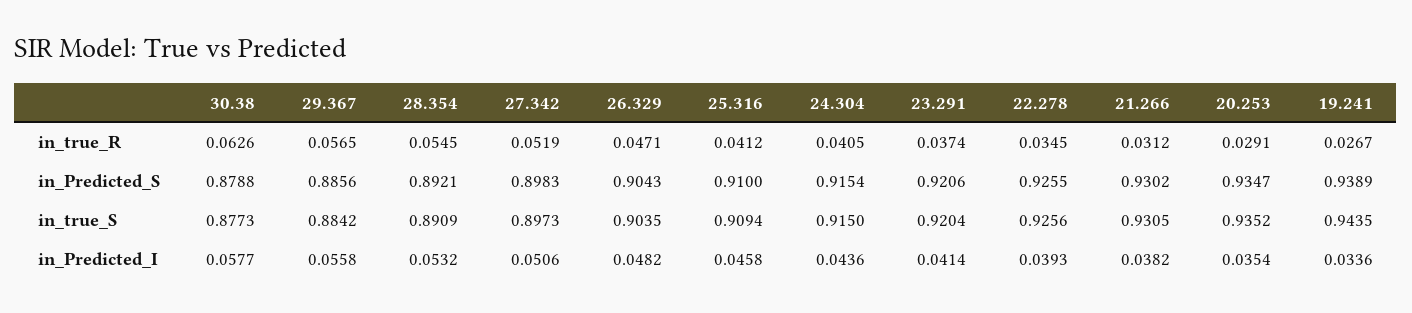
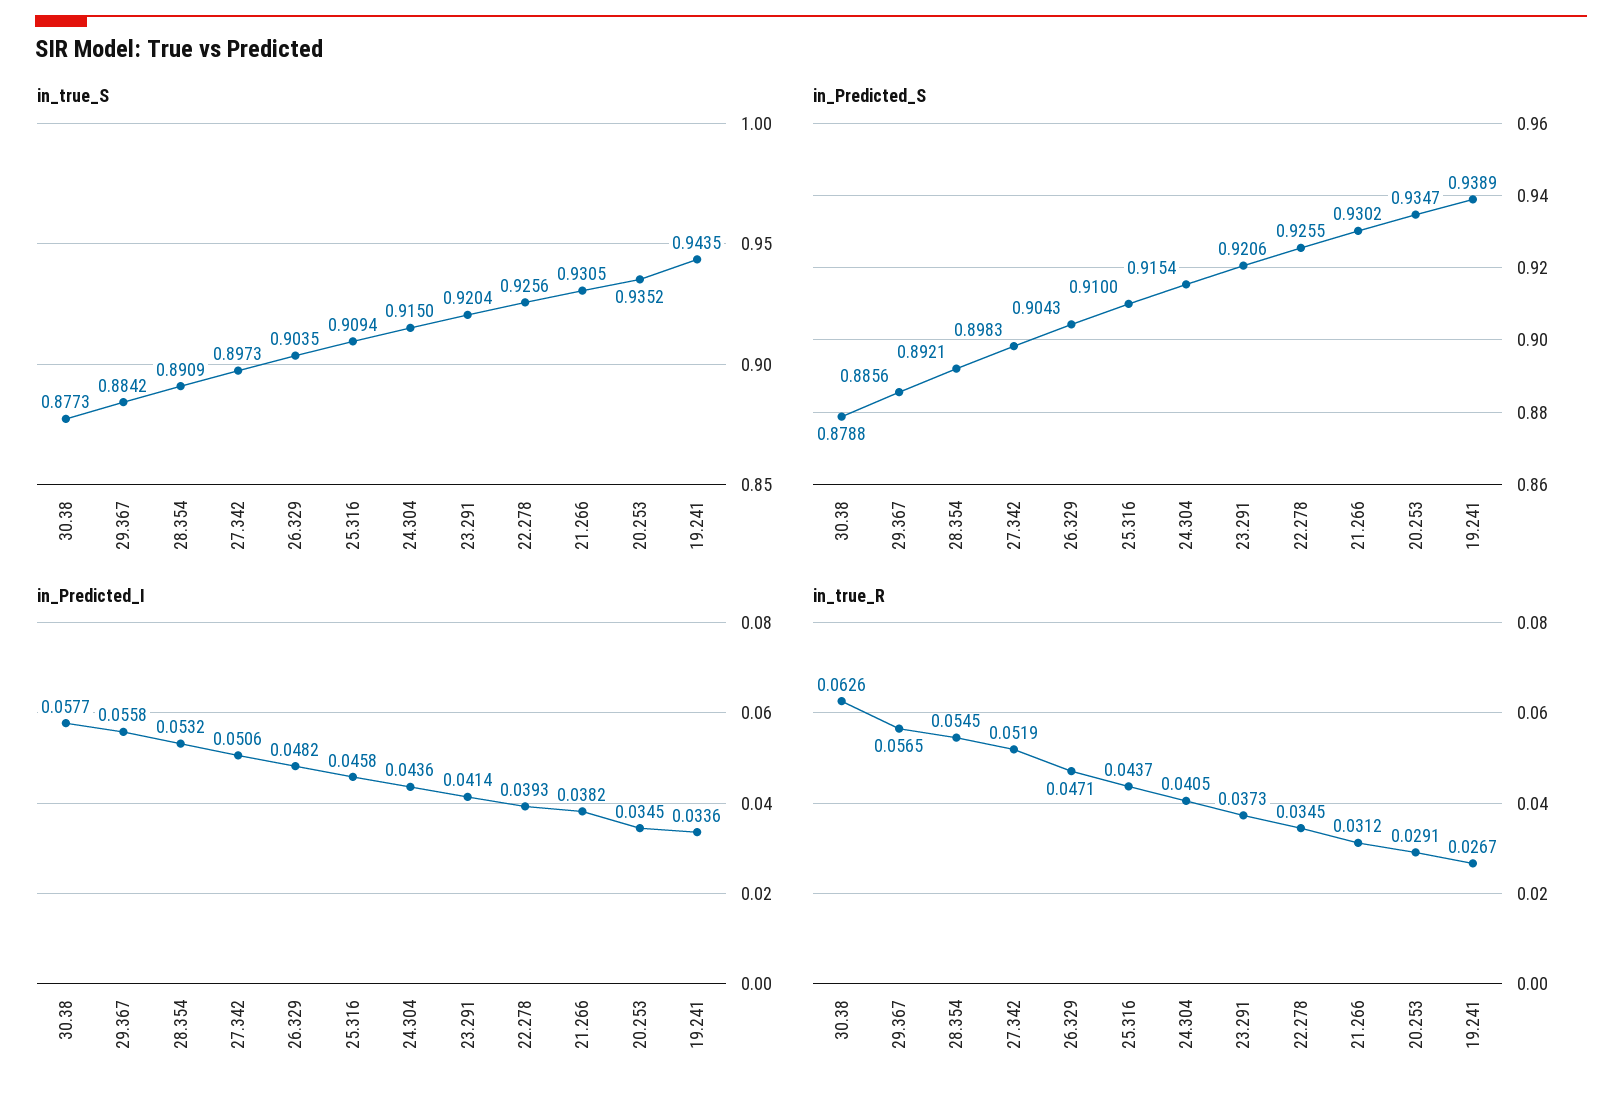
  {
    "in_true_R": {
      "30.38": 0.0626,
      "29.367": 0.0565,
      "28.354": 0.0545,
      "27.342": 0.0519,
      "26.329": 0.0471,
-     "25.316": 0.0412,
+     "25.316": 0.0437,
      "24.304": 0.0405,
-     "23.291": 0.0374,
+     "23.291": 0.0373,
      "22.278": 0.0345,
      "21.266": 0.0312,
      "20.253": 0.0291,
      "19.241": 0.0267
    },
    "in_Predicted_S": {
      "30.38": 0.8788,
      "29.367": 0.8856,
      "28.354": 0.8921,
      "27.342": 0.8983,
      "26.329": 0.9043,
      "25.316": 0.91,
      "24.304": 0.9154,
      "23.291": 0.9206,
      "22.278": 0.9255,
      "21.266": 0.9302,
      "20.253": 0.9347,
      "19.241": 0.9389
    },
    "in_true_S": {
      "30.38": 0.8773,
      "29.367": 0.8842,
      "28.354": 0.8909,
      "27.342": 0.8973,
      "26.329": 0.9035,
      "25.316": 0.9094,
      "24.304": 0.915,
      "23.291": 0.9204,
      "22.278": 0.9256,
      "21.266": 0.9305,
      "20.253": 0.9352,
      "19.241": 0.9435
    },
    "in_Predicted_I": {
      "30.38": 0.0577,
      "29.367": 0.0558,
      "28.354": 0.0532,
      "27.342": 0.0506,
      "26.329": 0.0482,
      "25.316": 0.0458,
      "24.304": 0.0436,
      "23.291": 0.0414,
      "22.278": 0.0393,
      "21.266": 0.0382,
-     "20.253": 0.0354,
+     "20.253": 0.0345,
      "19.241": 0.0336
    }
  }

